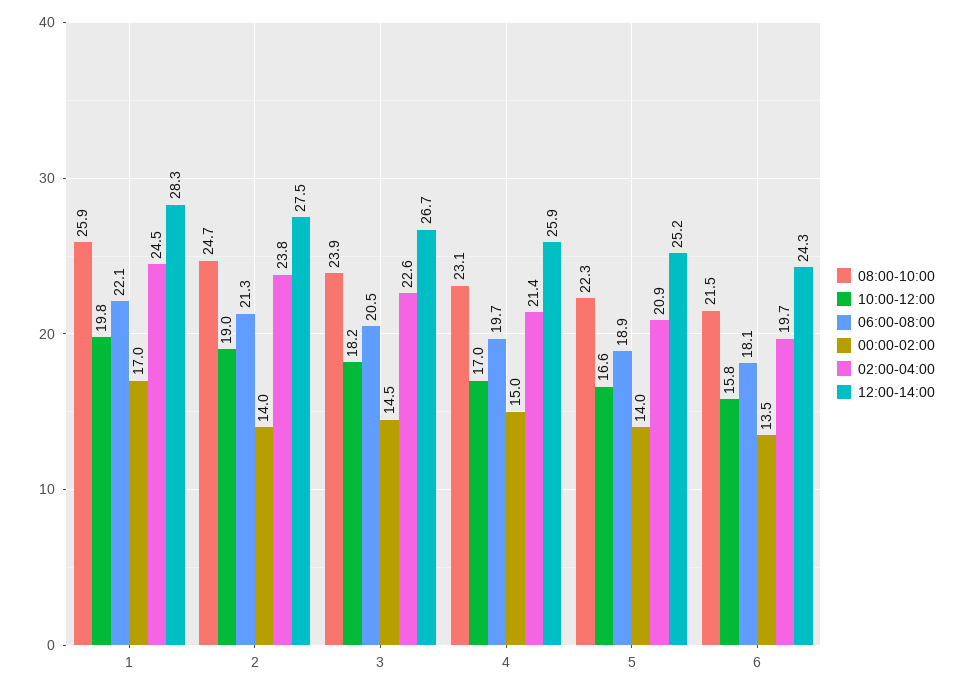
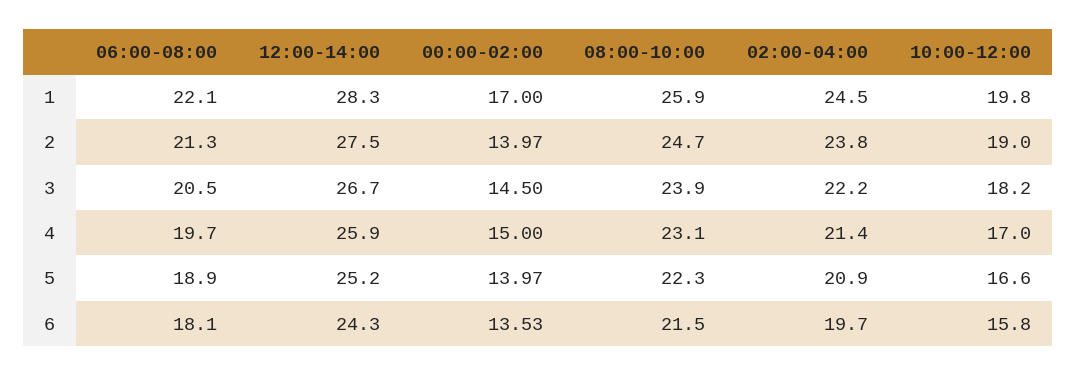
  {
    "08:00-10:00": {
      "1": 25.9,
      "2": 24.7,
      "3": 23.9,
      "4": 23.1,
      "5": 22.3,
      "6": 21.5
    },
    "10:00-12:00": {
      "1": 19.8,
      "2": 19,
      "3": 18.2,
      "4": 17,
      "5": 16.6,
      "6": 15.8
    },
    "06:00-08:00": {
      "1": 22.1,
      "2": 21.3,
      "3": 20.5,
      "4": 19.7,
      "5": 18.9,
      "6": 18.1
    },
    "00:00-02:00": {
      "1": 17,
      "2": 13.97,
      "3": 14.5,
      "4": 15,
      "5": 13.97,
      "6": 13.53
    },
    "02:00-04:00": {
      "1": 24.5,
      "2": 23.8,
-     "3": 22.6,
+     "3": 22.2,
      "4": 21.4,
      "5": 20.9,
      "6": 19.7
    },
    "12:00-14:00": {
      "1": 28.3,
      "2": 27.5,
      "3": 26.7,
      "4": 25.9,
      "5": 25.2,
      "6": 24.3
    }
  }

